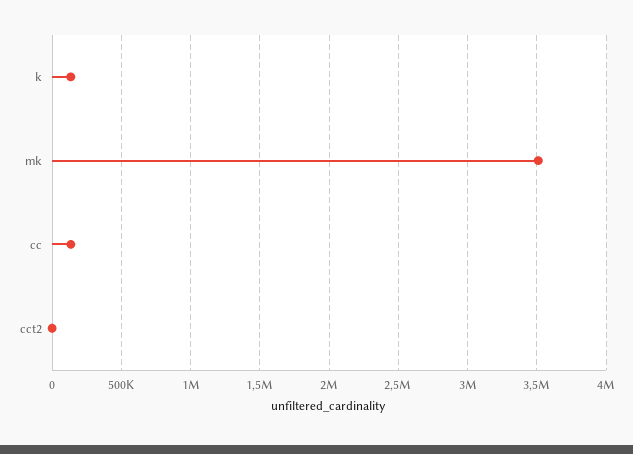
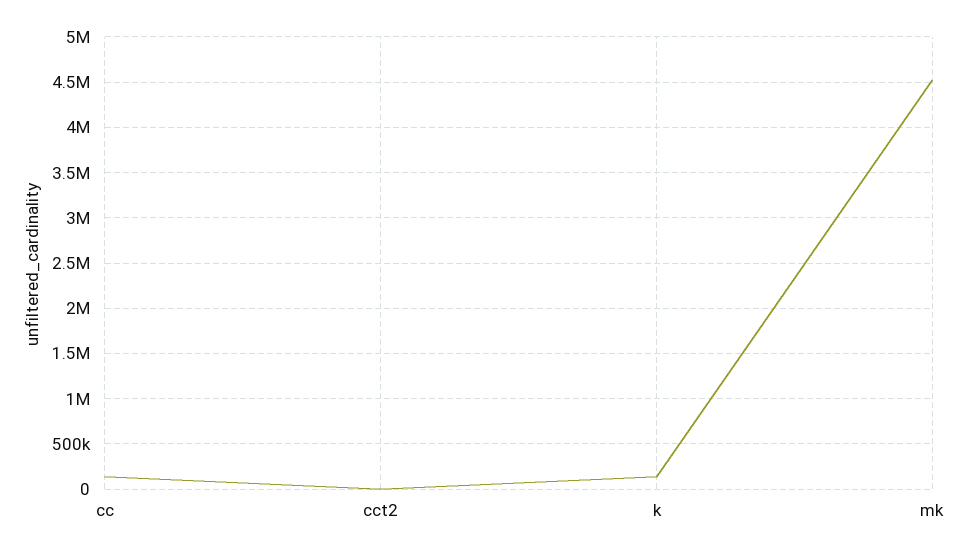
  {
    "k": 150000,
-   "mk": 3500000,
+   "mk": 4500000,
    "cc": 150000,
    "cct2": 0
  }

